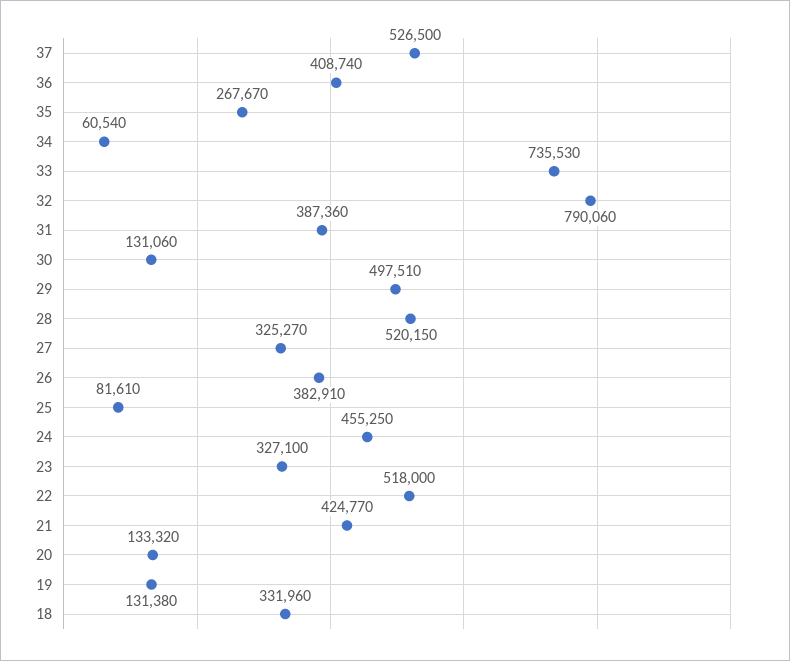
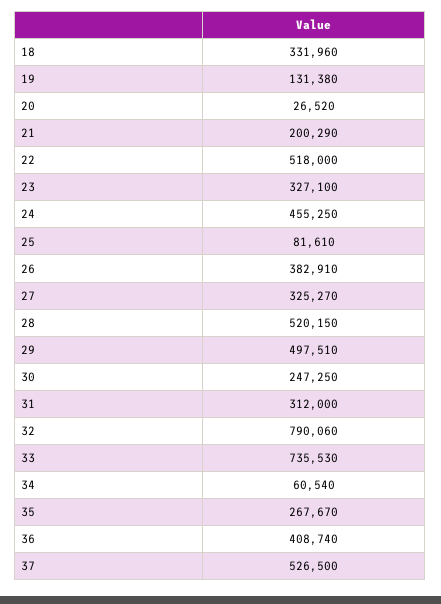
  {
    "37": 526500,
    "36": 408740,
    "35": 267670,
    "34": 60540,
    "33": 735530,
    "32": 790060,
-   "31": 387360,
+   "31": 312000,
-   "30": 131060,
+   "30": 247250,
    "29": 497510,
    "28": 520150,
    "27": 325270,
    "26": 382910,
    "25": 81610,
    "24": 455250,
    "23": 327100,
    "22": 518000,
-   "21": 424770,
+   "21": 200290,
-   "20": 133320,
+   "20": 26520,
    "19": 131380,
    "18": 331960
  }

